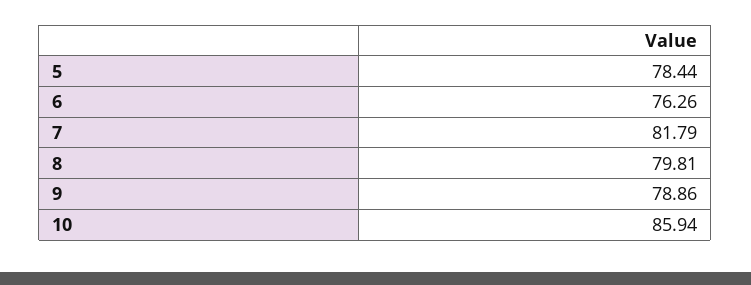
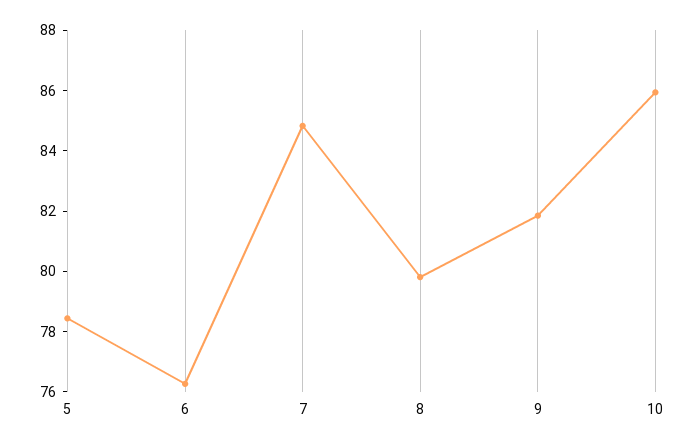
  {
    "5": 78.44,
    "6": 76.26,
-   "7": 81.79,
+   "7": 85,
    "8": 79.81,
-   "9": 78.86,
+   "9": 82,
    "10": 85.94
  }

